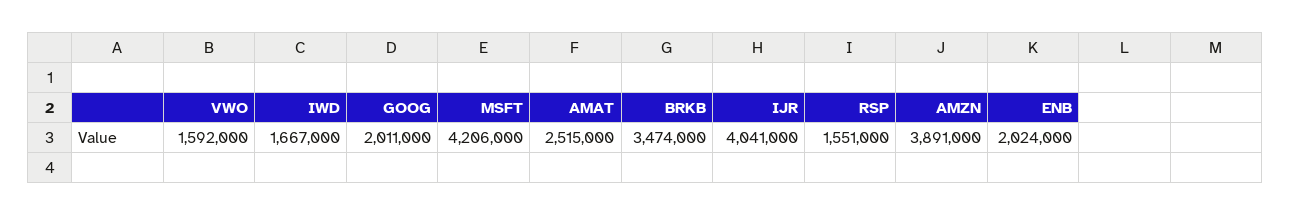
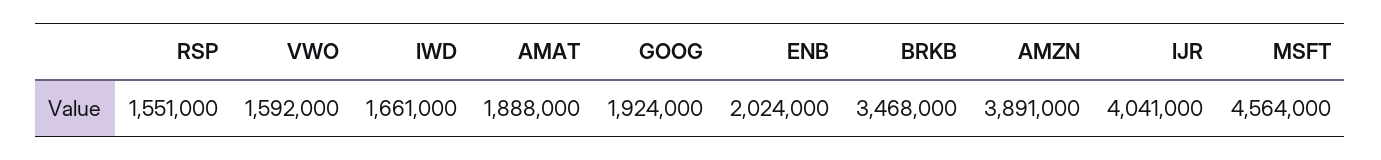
  {
    "VWO": 1592000,
-   "IWD": 1667000,
+   "IWD": 1661000,
-   "GOOG": 2011000,
+   "GOOG": 1924000,
-   "MSFT": 4206000,
+   "MSFT": 4564000,
-   "AMAT": 2515000,
+   "AMAT": 1888000,
-   "BRKB": 3474000,
+   "BRKB": 3468000,
    "IJR": 4041000,
    "RSP": 1551000,
    "AMZN": 3891000,
    "ENB": 2024000
  }

